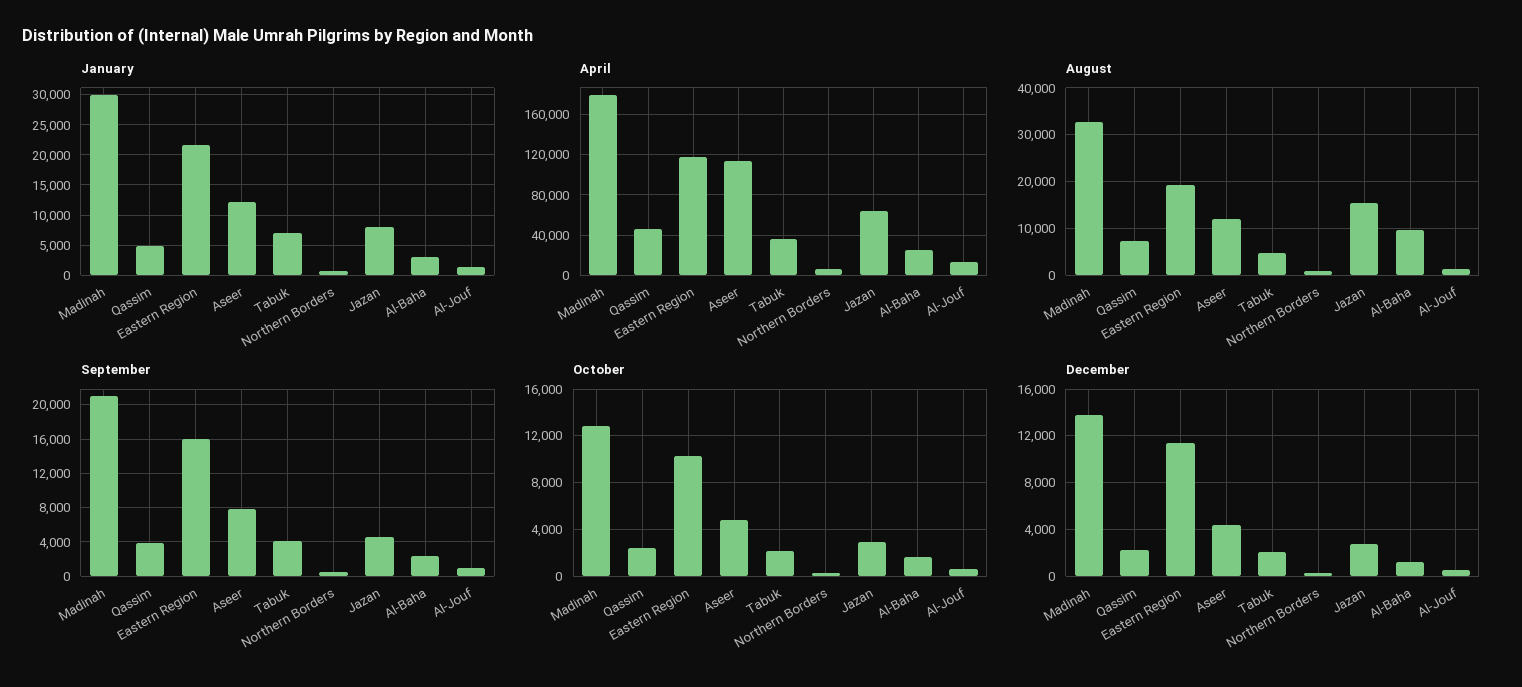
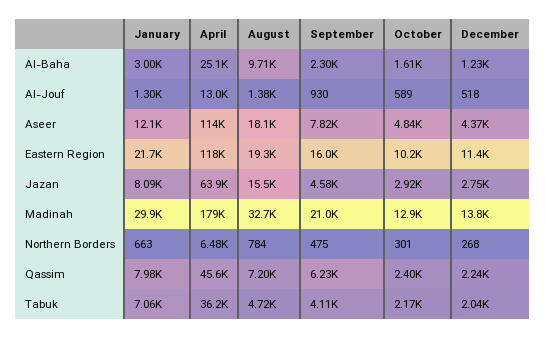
  {
    "January": {
      "Madinah": 29900,
-     "Qassim": 5000,
+     "Qassim": 7980,
      "Eastern Region": 21700,
      "Aseer": 12100,
      "Tabuk": 7060,
      "Northern Borders": 663,
      "Jazan": 8090,
      "Al-Baha": 3000,
      "Al-Jouf": 1300
    },
    "April": {
      "Madinah": 179000,
      "Qassim": 45600,
      "Eastern Region": 118000,
      "Aseer": 114000,
      "Tabuk": 36200,
      "Northern Borders": 6480,
      "Jazan": 63900,
      "Al-Baha": 25100,
      "Al-Jouf": 13000
    },
    "August": {
      "Madinah": 32700,
      "Qassim": 7200,
      "Eastern Region": 19300,
-     "Aseer": 12000,
+     "Aseer": 18100,
      "Tabuk": 4720,
      "Northern Borders": 784,
      "Jazan": 15500,
      "Al-Baha": 9710,
      "Al-Jouf": 1380
    },
    "September": {
      "Madinah": 21000,
-     "Qassim": 4000,
+     "Qassim": 6230,
      "Eastern Region": 16000,
      "Aseer": 7820,
      "Tabuk": 4110,
      "Northern Borders": 475,
      "Jazan": 4580,
      "Al-Baha": 2300,
      "Al-Jouf": 930
    },
    "October": {
      "Madinah": 12900,
      "Qassim": 2400,
      "Eastern Region": 10200,
      "Aseer": 4840,
      "Tabuk": 2170,
      "Northern Borders": 301,
      "Jazan": 2920,
      "Al-Baha": 1610,
      "Al-Jouf": 589
    },
    "December": {
      "Madinah": 13800,
      "Qassim": 2240,
      "Eastern Region": 11400,
      "Aseer": 4370,
      "Tabuk": 2040,
      "Northern Borders": 268,
      "Jazan": 2750,
      "Al-Baha": 1230,
      "Al-Jouf": 518
    }
  }

